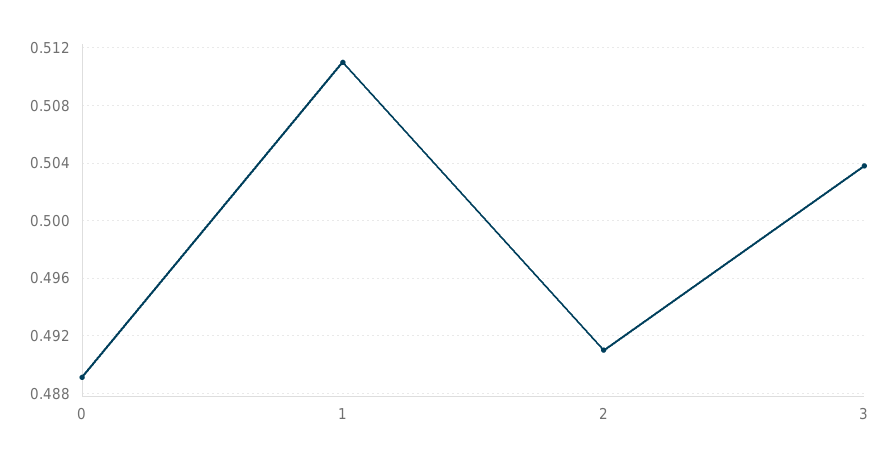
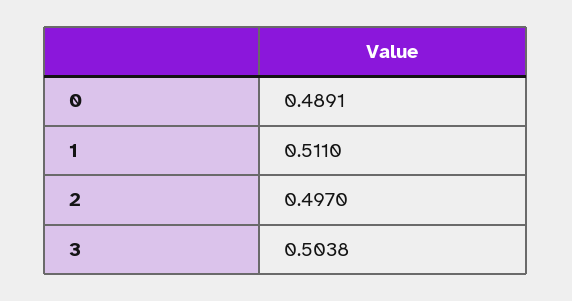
  {
    "0": 0.4891,
    "1": 0.511,
-   "2": 0.491,
+   "2": 0.497,
    "3": 0.5038
  }

